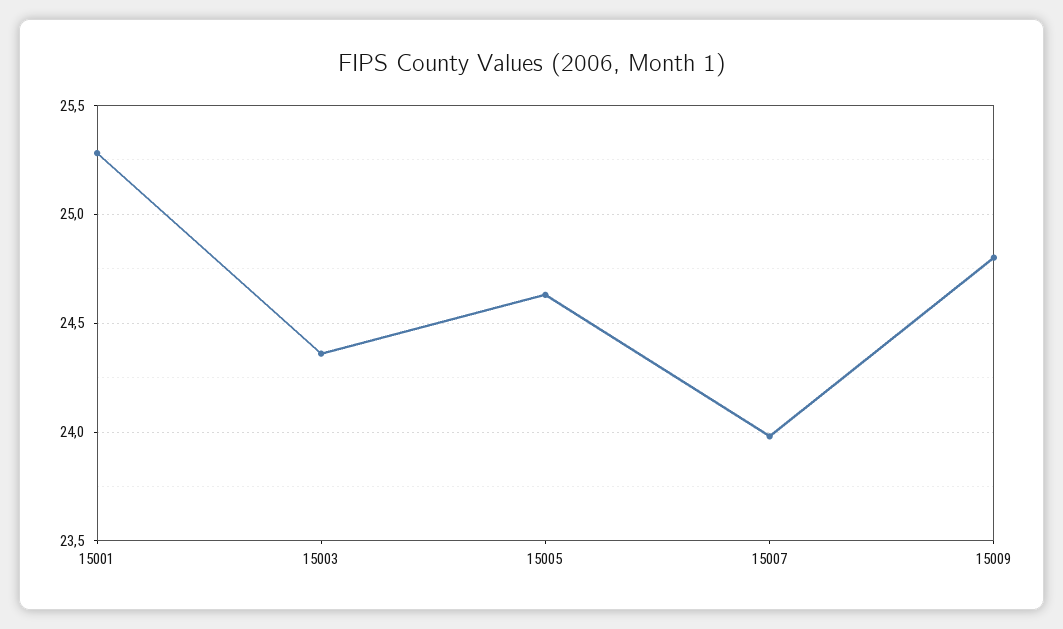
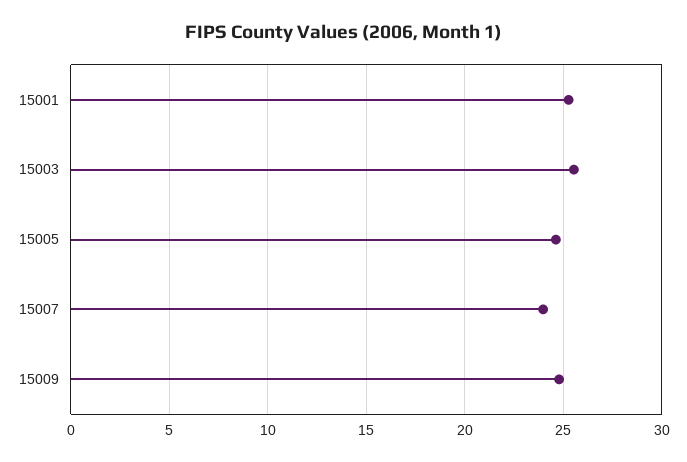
  {
    "15001": 25.3,
-   "15003": 24.35,
+   "15003": 25.5,
    "15005": 24.65,
    "15007": 24,
    "15009": 24.8
  }

